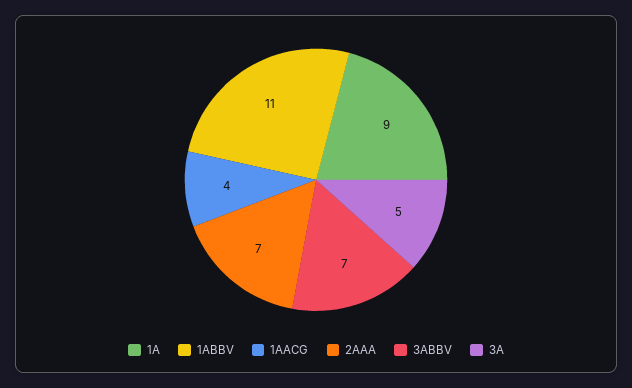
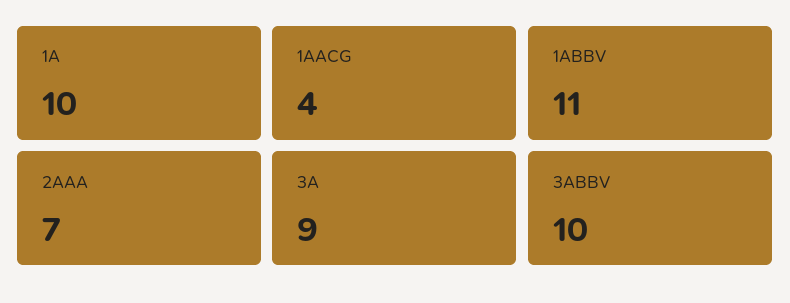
  {
-   "1A": 9,
+   "1A": 10,
    "1ABBV": 11,
    "1AACG": 4,
    "2AAA": 7,
-   "3ABBV": 7,
+   "3ABBV": 10,
-   "3A": 5
+   "3A": 9
  }

